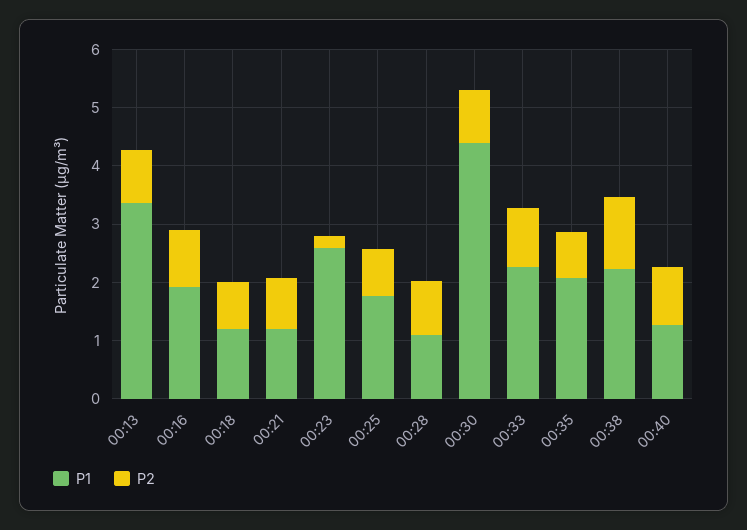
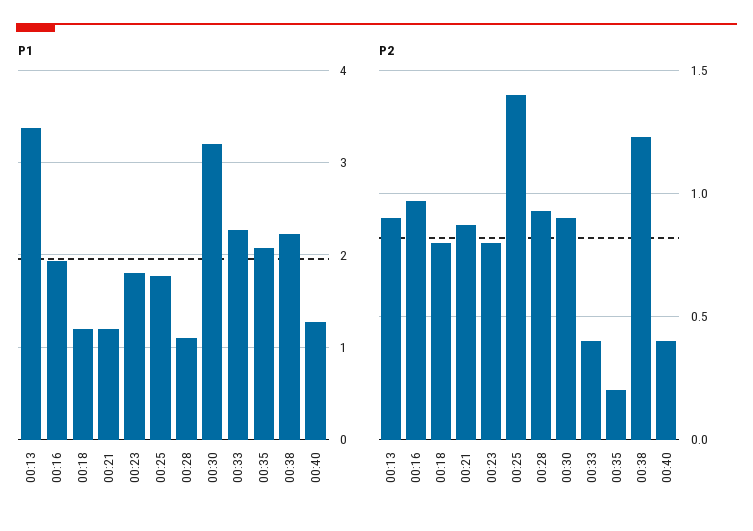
  {
    "P1": {
      "00:13": 3.4,
      "00:16": 1.9,
      "00:18": 1.2,
      "00:21": 1.2,
-     "00:23": 2.6,
+     "00:23": 1.8,
      "00:25": 1.8,
      "00:28": 1.1,
-     "00:30": 4.4,
+     "00:30": 3.2,
      "00:33": 2.3,
      "00:35": 2.1,
      "00:38": 2.2,
      "00:40": 1.3
    },
    "P2": {
      "00:13": 0.9,
      "00:16": 0.95,
      "00:18": 0.8,
      "00:21": 0.85,
-     "00:23": 0.2,
+     "00:23": 0.8,
-     "00:25": 0.8,
+     "00:25": 1.4,
      "00:28": 0.95,
      "00:30": 0.9,
-     "00:33": 1,
+     "00:33": 0.4,
-     "00:35": 0.8,
+     "00:35": 0.2,
      "00:38": 1.25,
-     "00:40": 1
+     "00:40": 0.4
    }
  }

